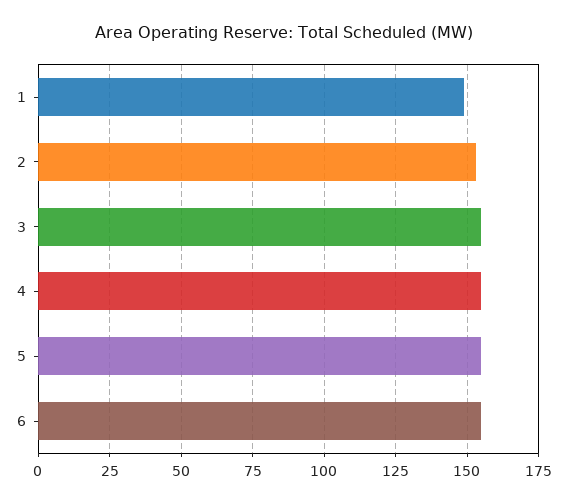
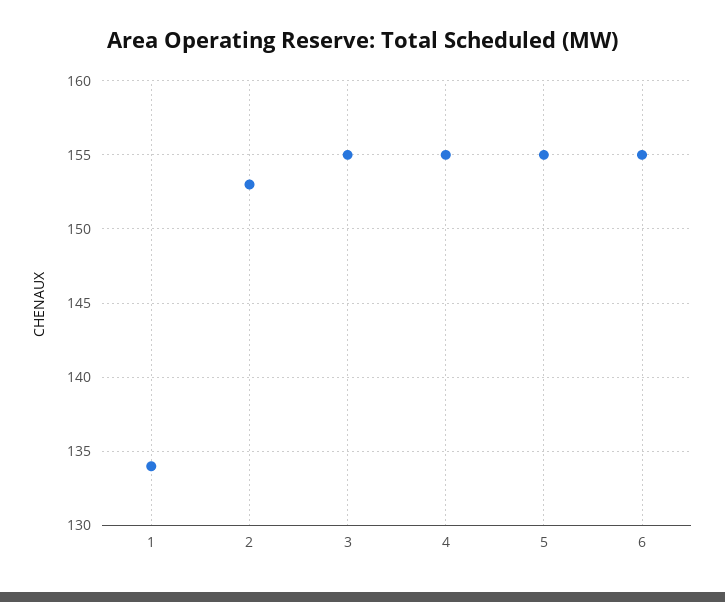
  {
-   "1": 150,
+   "1": 134,
    "2": 153,
    "3": 155,
    "4": 155,
    "5": 155,
    "6": 155
  }

